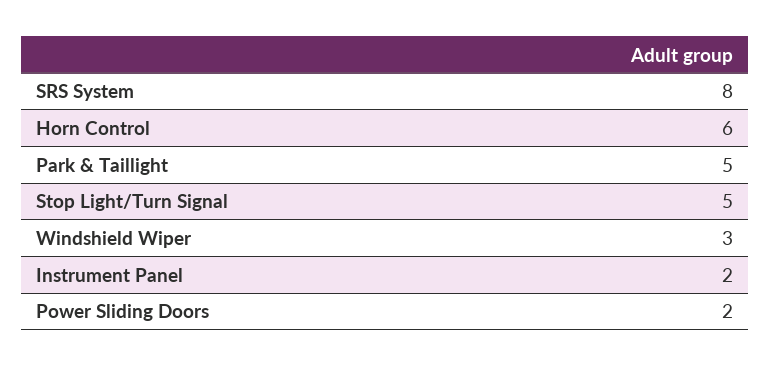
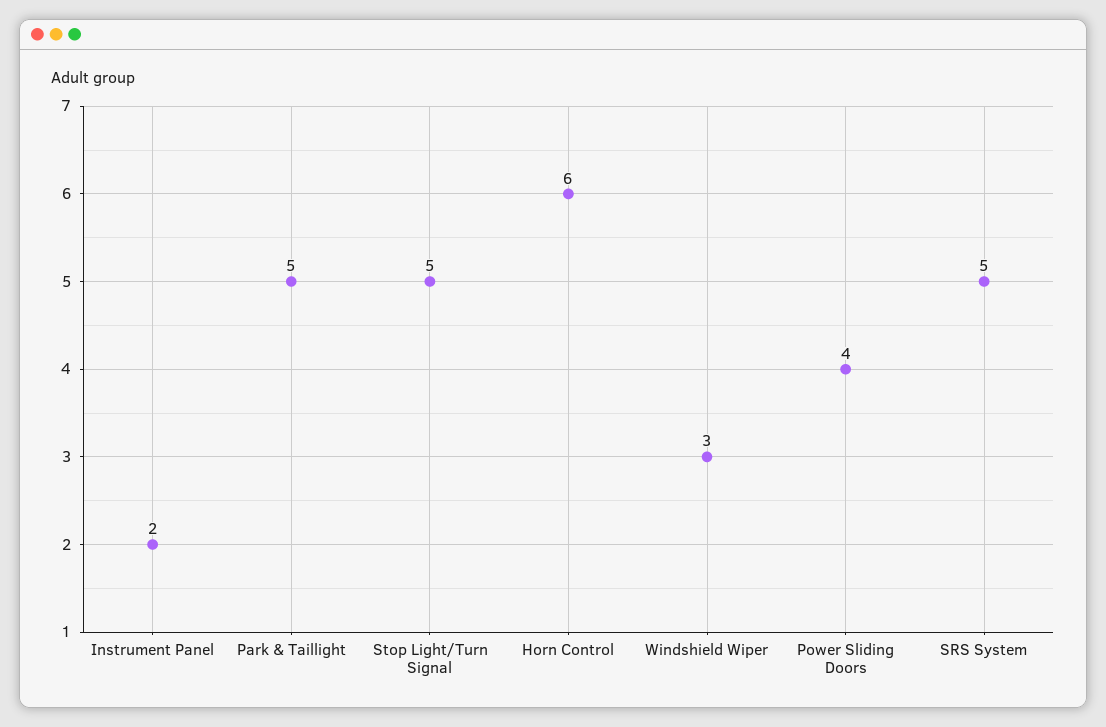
  {
-   "SRS System": 8,
+   "SRS System": 5,
    "Horn Control": 6,
    "Park & Taillight": 5,
    "Stop Light/Turn Signal": 5,
    "Windshield Wiper": 3,
    "Instrument Panel": 2,
-   "Power Sliding Doors": 2
+   "Power Sliding Doors": 4
  }

